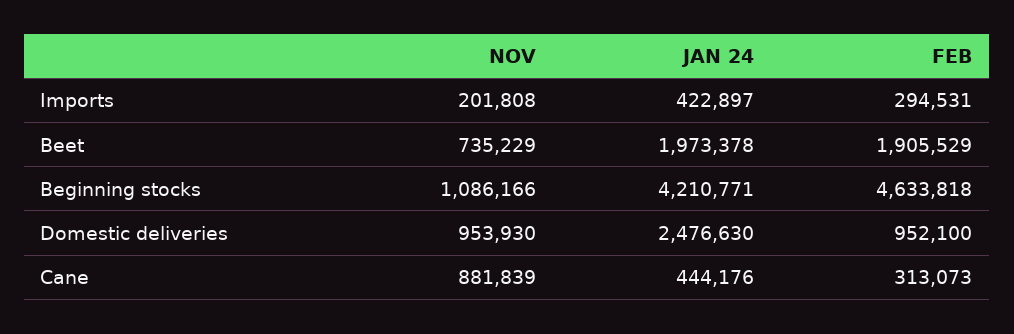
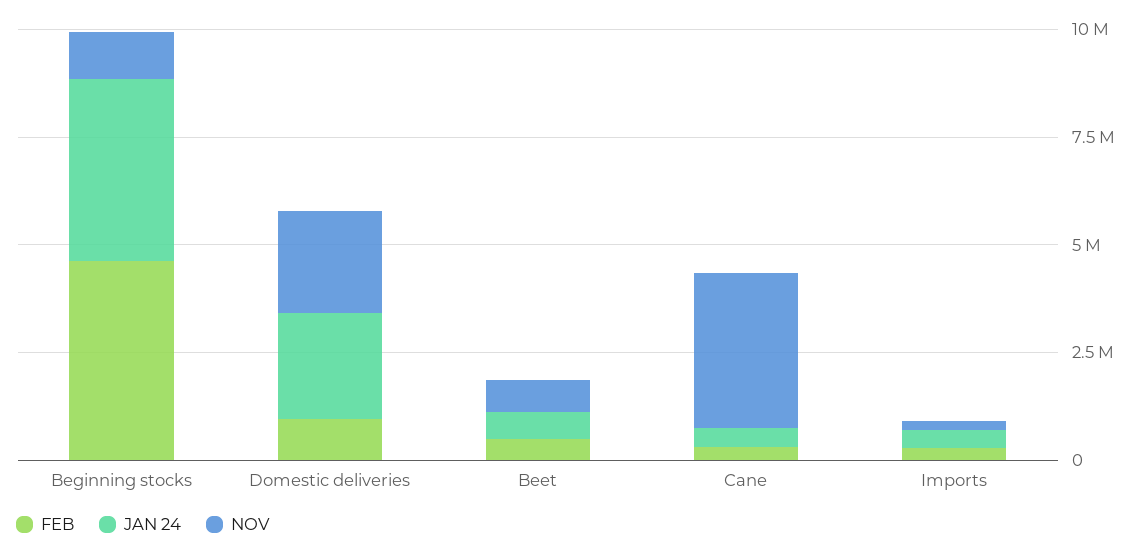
  {
    "NOV": {
      "Imports": 201808,
      "Beet": 735229,
      "Beginning stocks": 1086166,
-     "Domestic deliveries": 953930,
+     "Domestic deliveries": 2500000,
-     "Cane": 881839
+     "Cane": 3500000
    },
    "JAN 24": {
      "Imports": 422897,
-     "Beet": 1973378,
+     "Beet": 500000,
      "Beginning stocks": 4210771,
      "Domestic deliveries": 2476630,
      "Cane": 444176
    },
    "FEB": {
      "Imports": 294531,
-     "Beet": 1905529,
+     "Beet": 500000,
      "Beginning stocks": 4633818,
      "Domestic deliveries": 952100,
      "Cane": 313073
    }
  }

